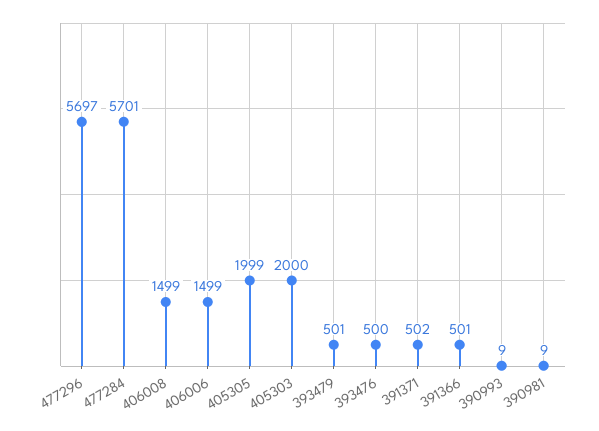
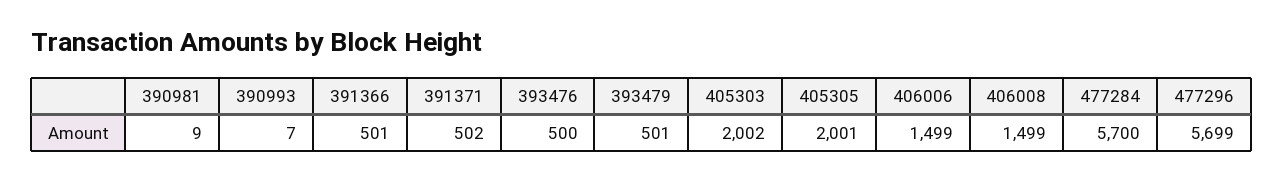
  {
-   "477296": 5697,
+   "477296": 5699,
-   "477284": 5701,
+   "477284": 5700,
    "406008": 1499,
    "406006": 1499,
-   "405305": 1999,
+   "405305": 2001,
-   "405303": 2000,
+   "405303": 2002,
    "393479": 501,
    "393476": 500,
    "391371": 502,
    "391366": 501,
-   "390993": 9,
+   "390993": 7,
    "390981": 9
  }

